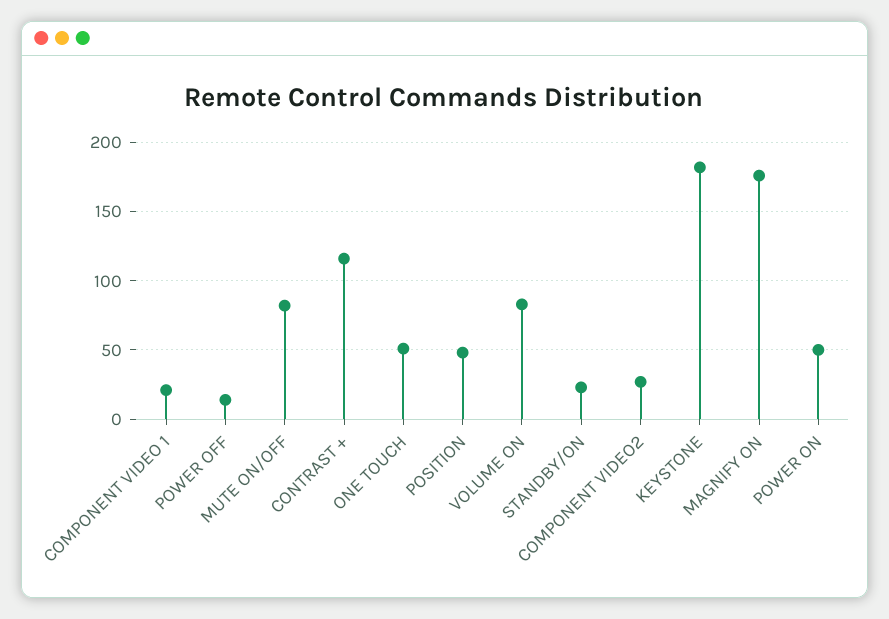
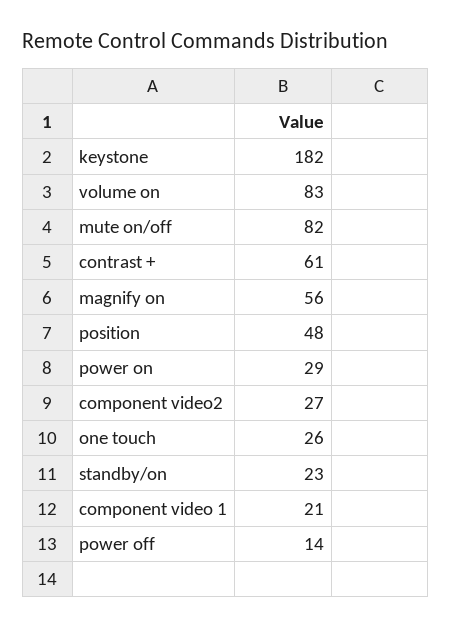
  {
    "COMPONENT VIDEO 1": 21,
    "POWER OFF": 14,
    "MUTE ON/OFF": 82,
-   "CONTRAST +": 115,
+   "CONTRAST +": 61,
-   "ONE TOUCH": 50,
+   "ONE TOUCH": 26,
    "POSITION": 48,
    "VOLUME ON": 83,
    "STANDBY/ON": 23,
    "COMPONENT VIDEO2": 27,
    "KEYSTONE": 182,
-   "MAGNIFY ON": 175,
+   "MAGNIFY ON": 56,
-   "POWER ON": 50
+   "POWER ON": 29
  }

